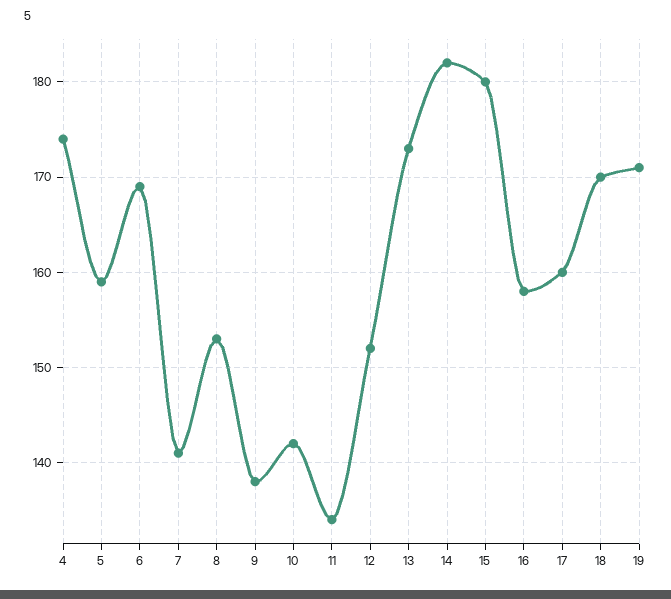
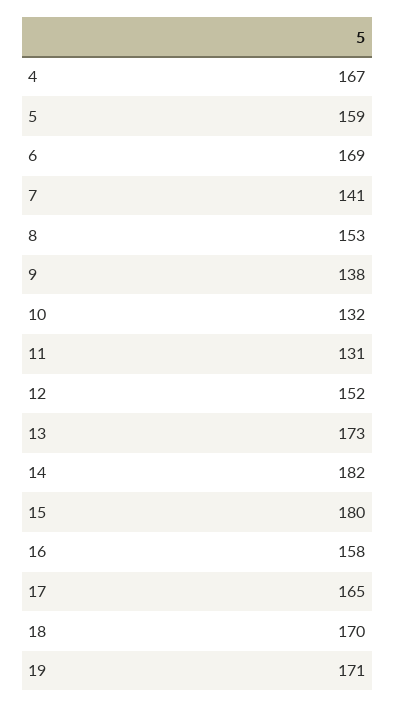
  {
-   "4": 174,
+   "4": 167,
    "5": 159,
    "6": 169,
    "7": 141,
    "8": 153,
    "9": 138,
-   "10": 142,
+   "10": 132,
-   "11": 134,
+   "11": 131,
    "12": 152,
    "13": 173,
    "14": 182,
    "15": 180,
    "16": 158,
-   "17": 160,
+   "17": 165,
    "18": 170,
    "19": 171
  }

